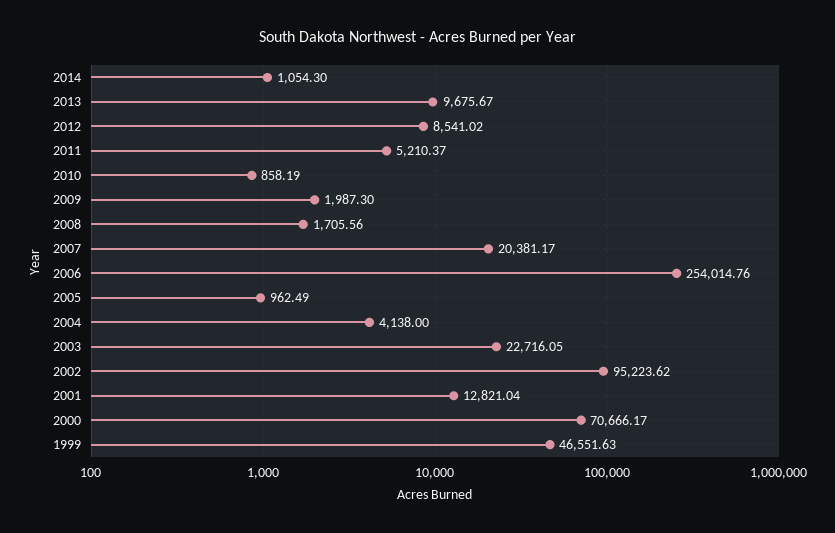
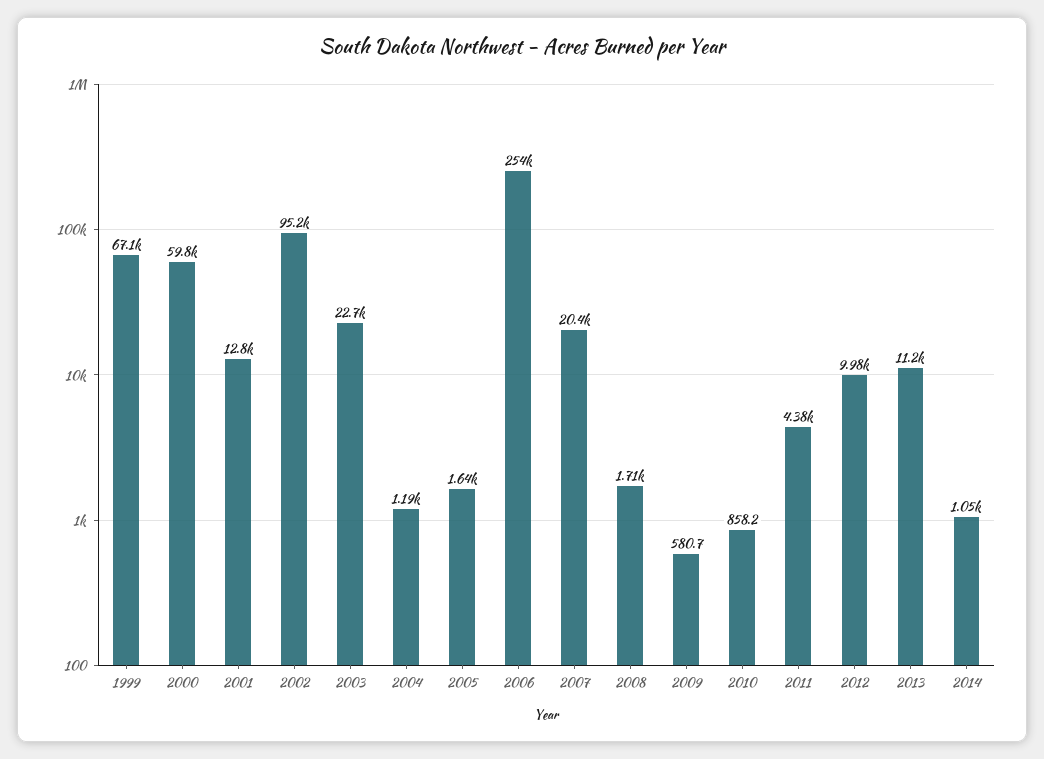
  {
    "2014": 1054.3,
-   "2013": 9675.67,
+   "2013": 11200,
-   "2012": 8541.02,
+   "2012": 9980,
-   "2011": 5210.37,
+   "2011": 4380,
    "2010": 858.19,
-   "2009": 1987.3,
+   "2009": 580.7,
    "2008": 1705.56,
    "2007": 20381.17,
    "2006": 254014.76,
-   "2005": 962.49,
+   "2005": 1640,
-   "2004": 4138,
+   "2004": 1190,
    "2003": 22716.05,
    "2002": 95223.62,
    "2001": 12821.04,
-   "2000": 70666.17,
+   "2000": 59800,
-   "1999": 46551.63
+   "1999": 67100
  }

